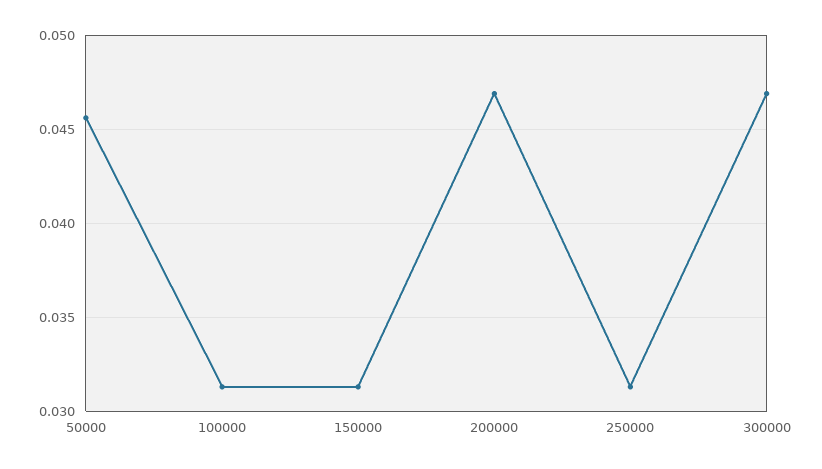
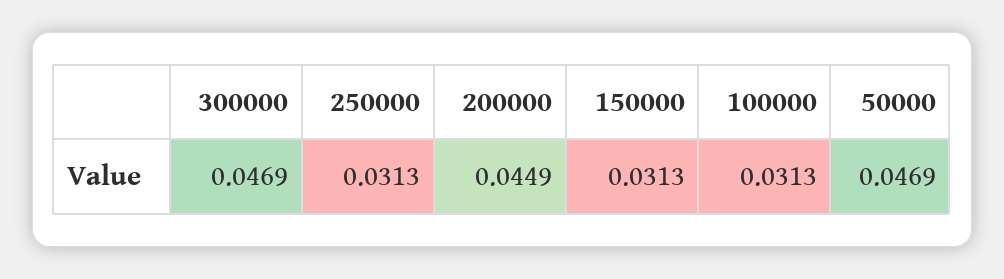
  {
-   "50000": 0.0455,
+   "50000": 0.0469,
    "100000": 0.0313,
    "150000": 0.0313,
-   "200000": 0.047,
+   "200000": 0.0449,
    "250000": 0.0313,
    "300000": 0.0469
  }

